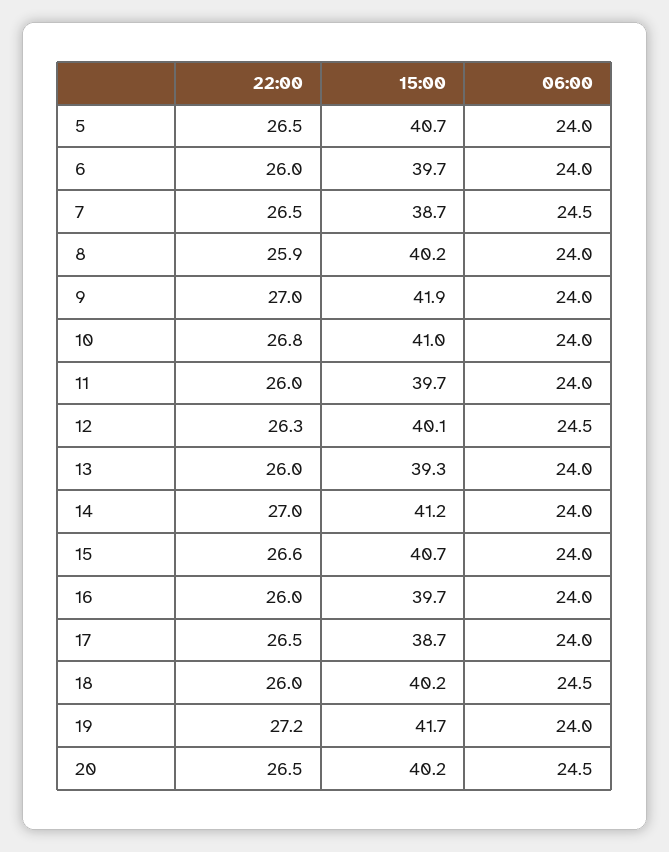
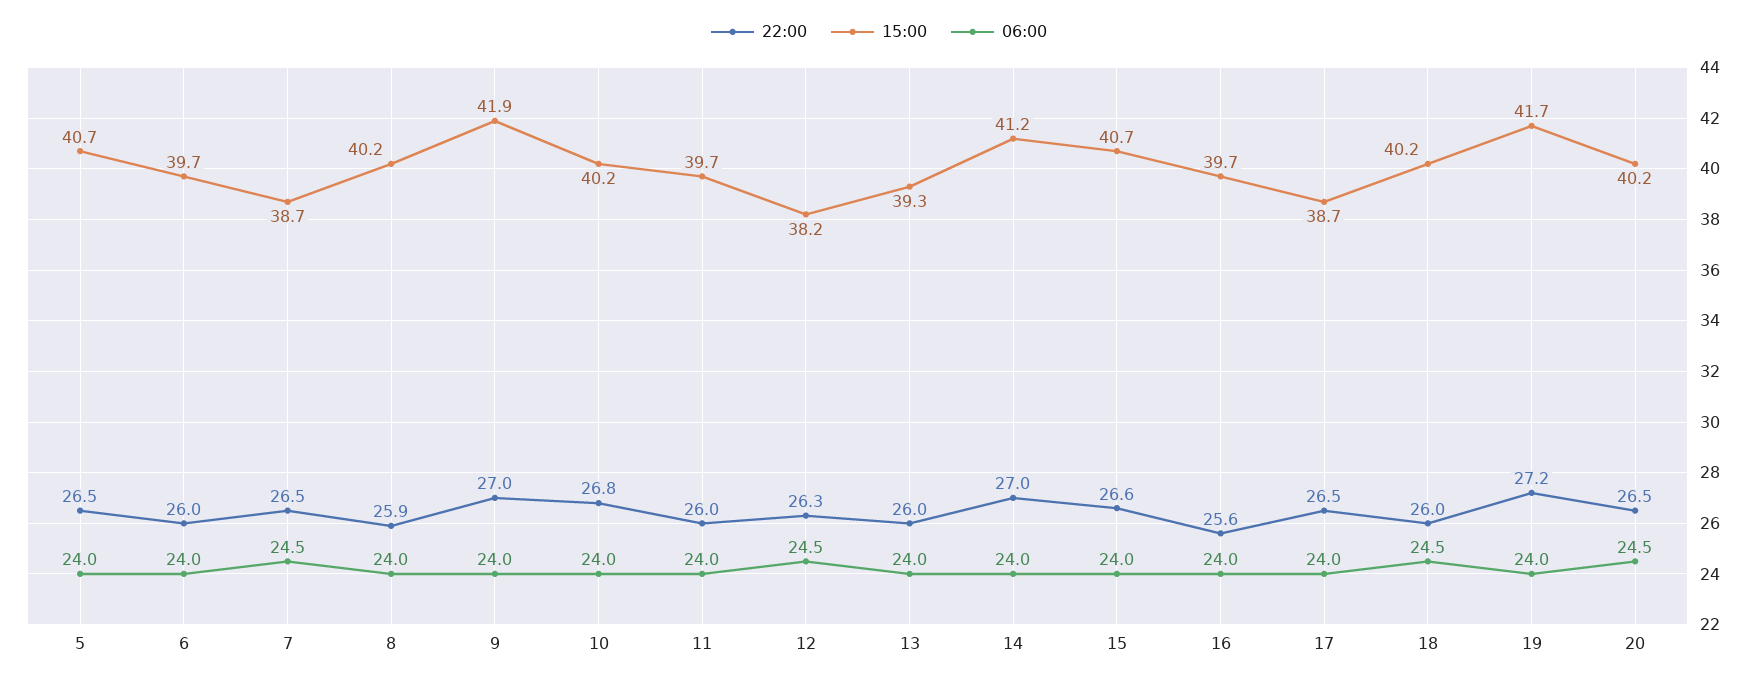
  {
    "22:00": {
      "5": 26.5,
      "6": 26,
      "7": 26.5,
      "8": 25.9,
      "9": 27,
      "10": 26.8,
      "11": 26,
      "12": 26.3,
      "13": 26,
      "14": 27,
      "15": 26.6,
-     "16": 26,
+     "16": 25.6,
      "17": 26.5,
      "18": 26,
      "19": 27.2,
      "20": 26.5
    },
    "15:00": {
      "5": 40.7,
      "6": 39.7,
      "7": 38.7,
      "8": 40.2,
      "9": 41.9,
-     "10": 41,
+     "10": 40.2,
      "11": 39.7,
-     "12": 40.1,
+     "12": 38.2,
      "13": 39.3,
      "14": 41.2,
      "15": 40.7,
      "16": 39.7,
      "17": 38.7,
      "18": 40.2,
      "19": 41.7,
      "20": 40.2
    },
    "06:00": {
      "5": 24,
      "6": 24,
      "7": 24.5,
      "8": 24,
      "9": 24,
      "10": 24,
      "11": 24,
      "12": 24.5,
      "13": 24,
      "14": 24,
      "15": 24,
      "16": 24,
      "17": 24,
      "18": 24.5,
      "19": 24,
      "20": 24.5
    }
  }

